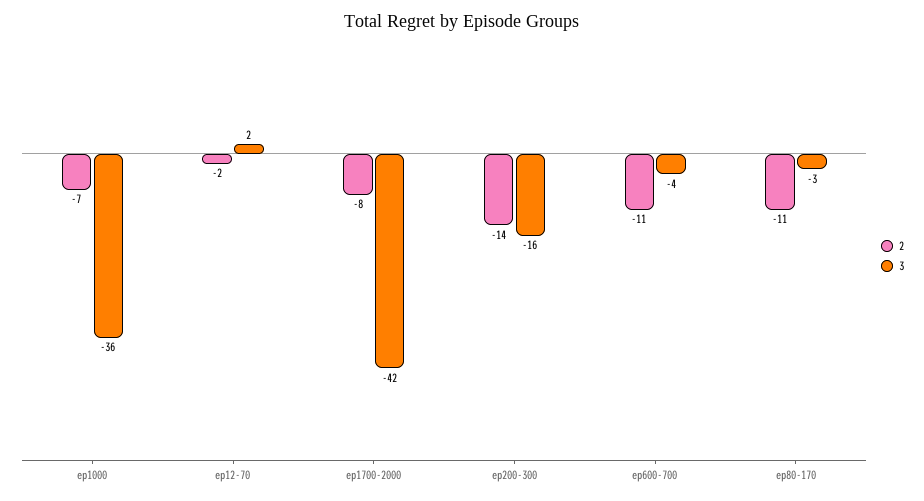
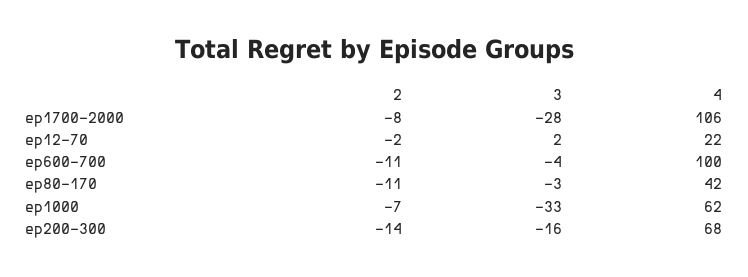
  {
    "2": {
      "ep1000": -7,
      "ep12-70": -2,
      "ep1700-2000": -8,
      "ep200-300": -14,
      "ep600-700": -11,
      "ep80-170": -11
    },
    "3": {
-     "ep1000": -36,
+     "ep1000": -33,
      "ep12-70": 2,
-     "ep1700-2000": -42,
+     "ep1700-2000": -28,
      "ep200-300": -16,
      "ep600-700": -4,
      "ep80-170": -3
-   }
+   },
+   "4": {
+     "ep1700-2000": 106,
+     "ep12-70": 22,
+     "ep600-700": 100,
+     "ep80-170": 42,
+     "ep1000": 62,
+     "ep200-300": 68
+   }
  }

